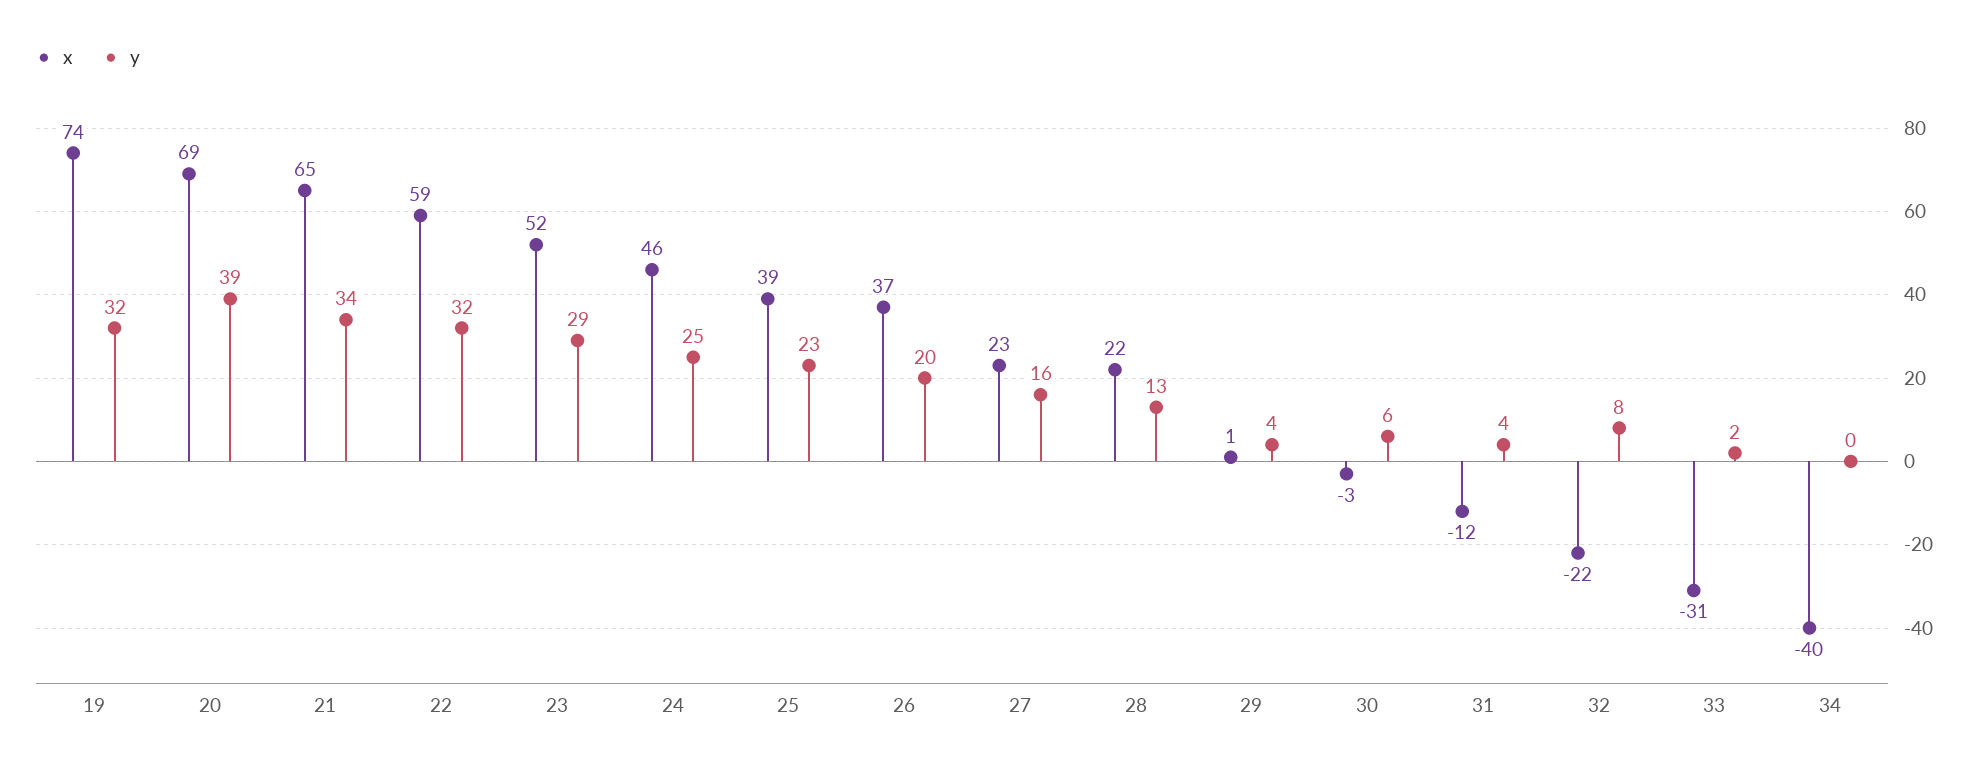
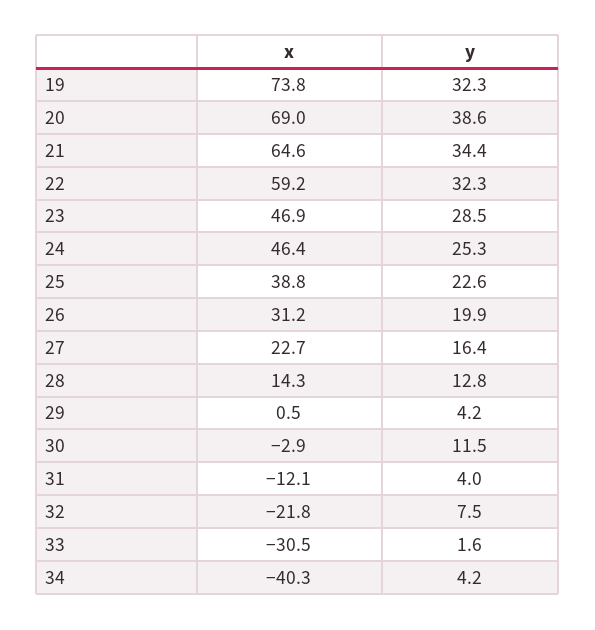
  {
    "x": {
      "19": 73.8,
      "20": 69,
      "21": 64.6,
      "22": 59.2,
-     "23": 52,
+     "23": 46.9,
      "24": 46.4,
      "25": 38.8,
-     "26": 37,
+     "26": 31.2,
      "27": 22.7,
-     "28": 22,
+     "28": 14.3,
      "29": 0.5,
      "30": -2.9,
      "31": -12.1,
      "32": -21.8,
      "33": -30.5,
      "34": -40.3
    },
    "y": {
      "19": 32.3,
      "20": 38.6,
      "21": 34.4,
      "22": 32.3,
      "23": 28.5,
      "24": 25.3,
      "25": 22.6,
      "26": 19.9,
      "27": 16.4,
      "28": 12.8,
      "29": 4.2,
-     "30": 6,
+     "30": 11.5,
      "31": 4,
      "32": 7.5,
      "33": 1.6,
-     "34": 0
+     "34": 4.2
    }
  }

